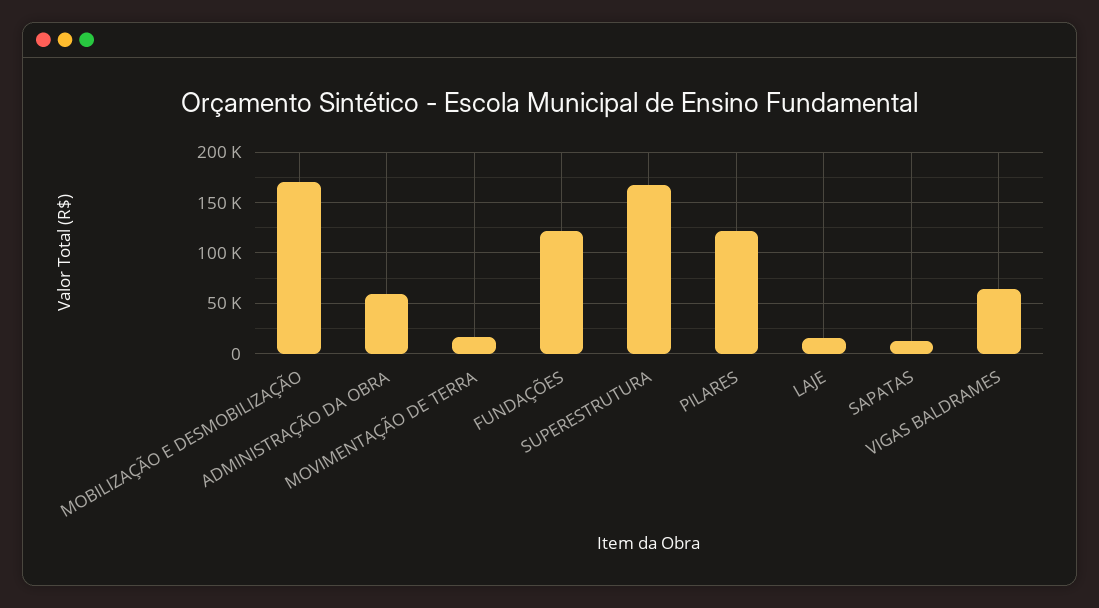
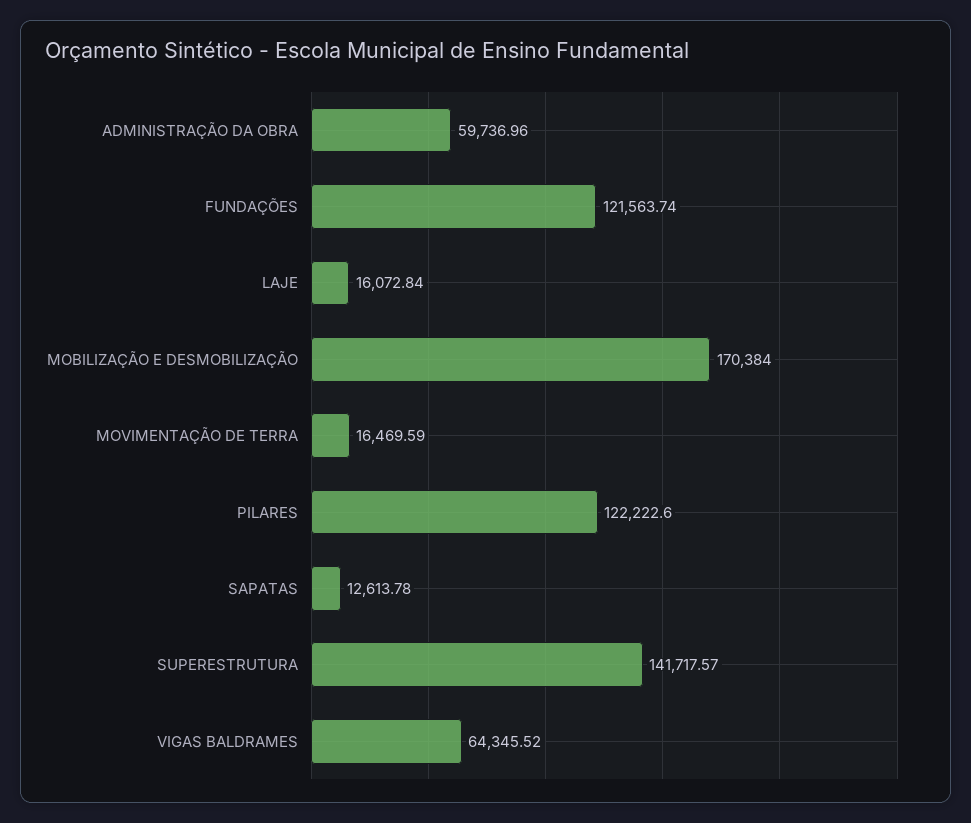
  {
    "MOBILIZAÇÃO E DESMOBILIZAÇÃO": 170384,
    "ADMINISTRAÇÃO DA OBRA": 59736.96,
    "MOVIMENTAÇÃO DE TERRA": 16469.59,
    "FUNDAÇÕES": 121563.74,
-   "SUPERESTRUTURA": 170000,
+   "SUPERESTRUTURA": 141717.57,
    "PILARES": 122222.6,
    "LAJE": 16072.84,
    "SAPATAS": 12613.78,
    "VIGAS BALDRAMES": 64345.52
  }

